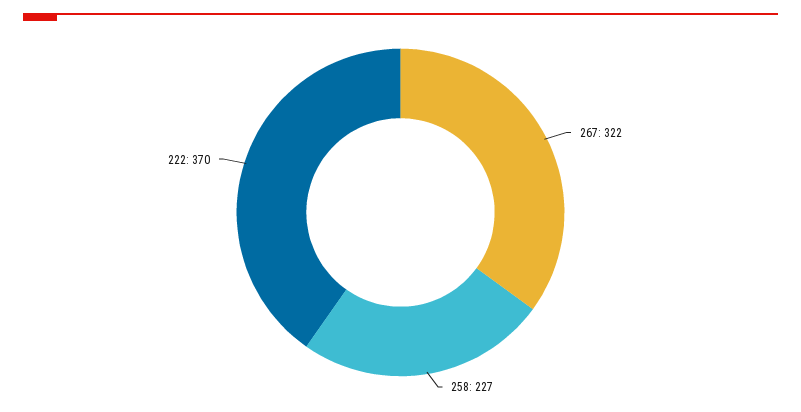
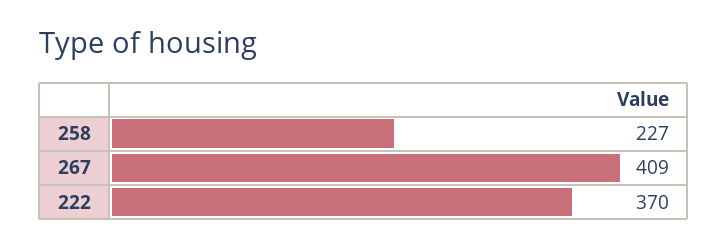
  {
-   "267": 322,
+   "267": 409,
    "258": 227,
    "222": 370
  }

